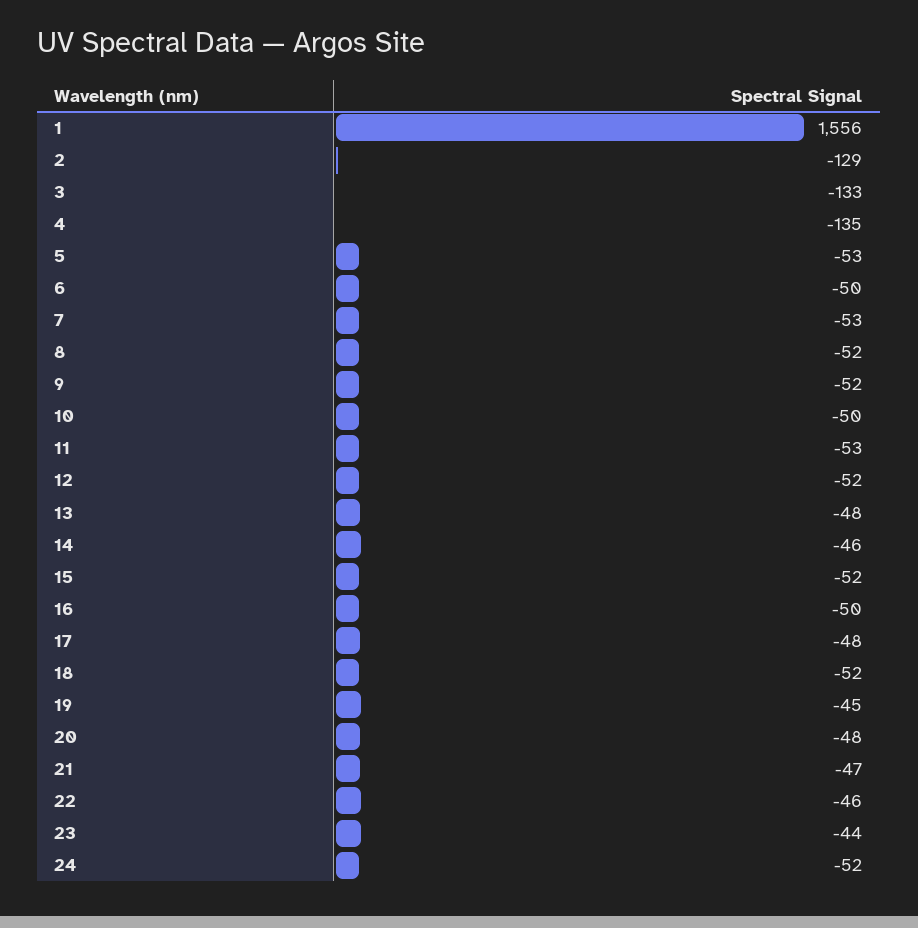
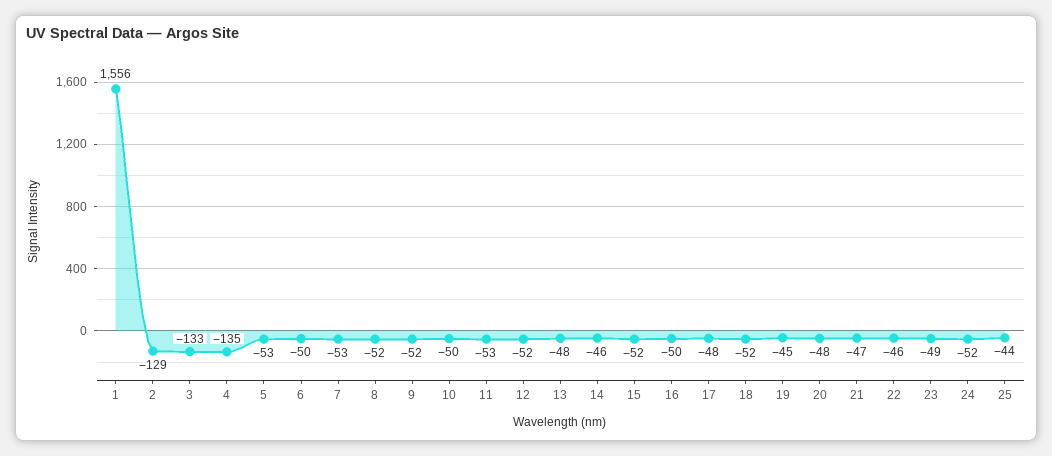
  {
    "1": 1556,
    "2": -129,
    "3": -133,
    "4": -135,
    "5": -53,
    "6": -50,
    "7": -53,
    "8": -52,
    "9": -52,
    "10": -50,
    "11": -53,
    "12": -52,
    "13": -48,
    "14": -46,
    "15": -52,
    "16": -50,
    "17": -48,
    "18": -52,
    "19": -45,
    "20": -48,
    "21": -47,
    "22": -46,
-   "23": -44,
+   "23": -49,
-   "24": -52
+   "24": -52,
+   "25": -44
  }

